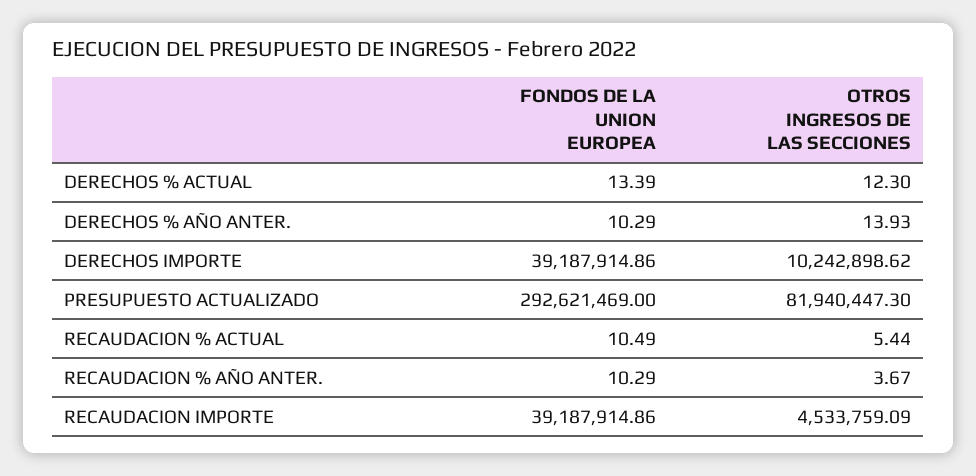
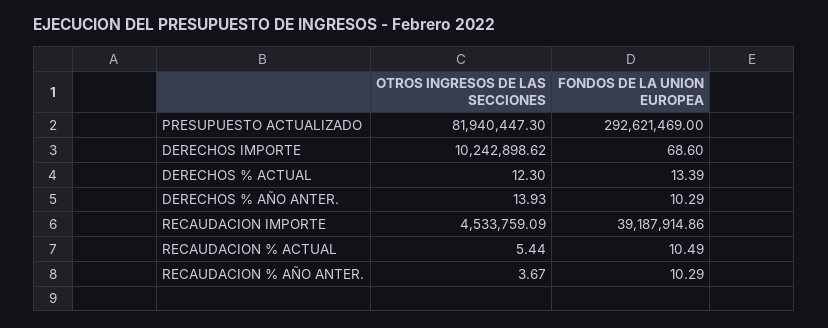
  {
    "FONDOS DE LA UNION EUROPEA": {
      "DERECHOS % ACTUAL": 13.39,
      "DERECHOS % AÑO ANTER.": 10.29,
-     "DERECHOS IMPORTE": 39187914.86,
+     "DERECHOS IMPORTE": 68.6,
      "PRESUPUESTO ACTUALIZADO": 292621469,
      "RECAUDACION % ACTUAL": 10.49,
      "RECAUDACION % AÑO ANTER.": 10.29,
      "RECAUDACION IMPORTE": 39187914.86
    },
    "OTROS INGRESOS DE LAS SECCIONES": {
      "DERECHOS % ACTUAL": 12.3,
      "DERECHOS % AÑO ANTER.": 13.93,
      "DERECHOS IMPORTE": 10242898.62,
      "PRESUPUESTO ACTUALIZADO": 81940447.3,
      "RECAUDACION % ACTUAL": 5.44,
      "RECAUDACION % AÑO ANTER.": 3.67,
      "RECAUDACION IMPORTE": 4533759.09
    }
  }

